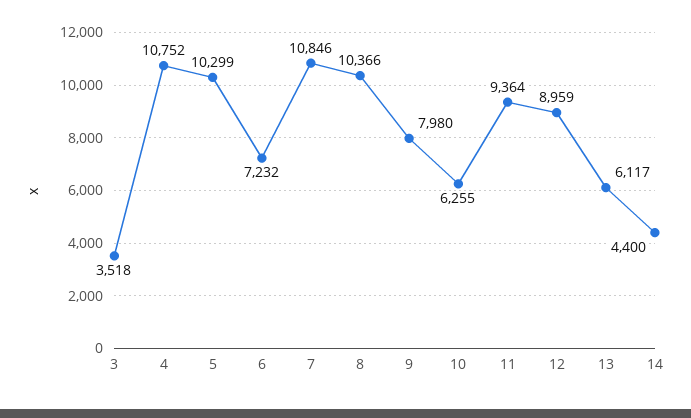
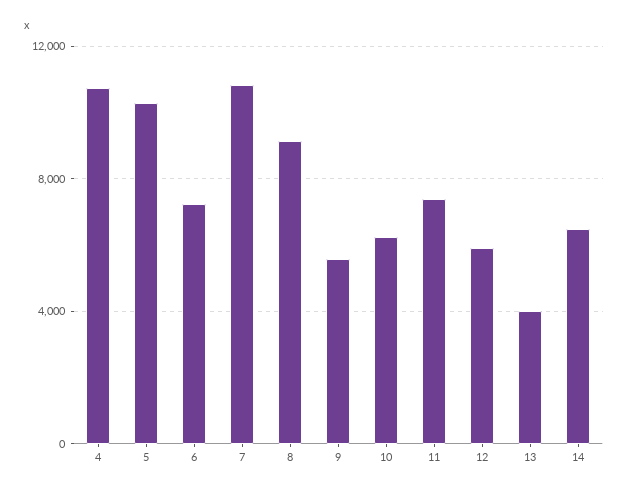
  {
-   "3": 3518,
    "4": 10752,
    "5": 10299,
    "6": 7232,
    "7": 10846,
-   "8": 10366,
+   "8": 9000,
-   "9": 7980,
+   "9": 5500,
    "10": 6255,
-   "11": 9364,
+   "11": 7500,
-   "12": 8959,
+   "12": 6000,
-   "13": 6117,
+   "13": 4000,
-   "14": 4400
+   "14": 6500
  }

